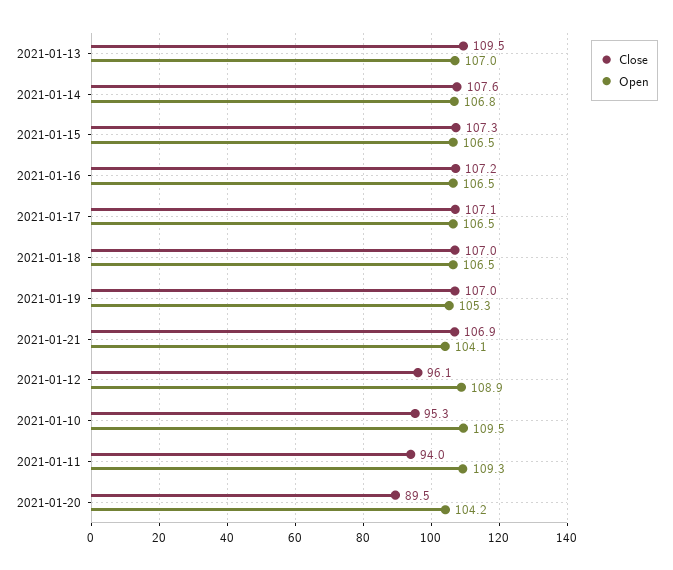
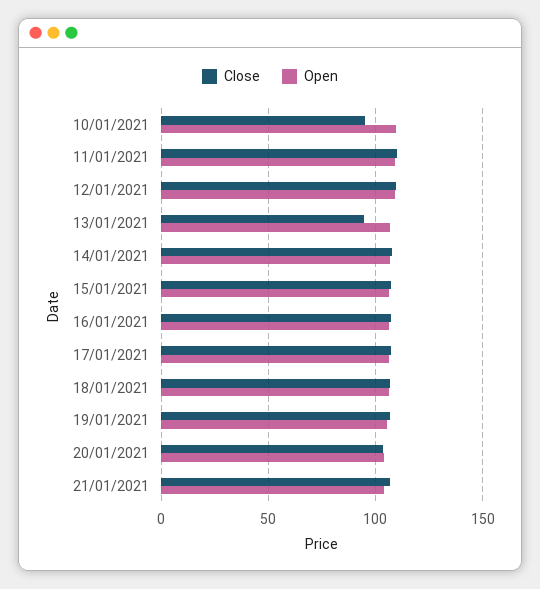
  {
    "Close": {
-     "2021-01-13": 109.5,
+     "2021-01-13": 95,
      "2021-01-14": 107.6,
      "2021-01-15": 107.3,
      "2021-01-16": 107.2,
      "2021-01-17": 107.1,
      "2021-01-18": 107,
      "2021-01-19": 107,
      "2021-01-21": 106.9,
-     "2021-01-12": 96.1,
+     "2021-01-12": 110,
      "2021-01-10": 95.3,
-     "2021-01-11": 94,
+     "2021-01-11": 110,
-     "2021-01-20": 89.5
+     "2021-01-20": 105
    },
    "Open": {
      "2021-01-13": 107,
      "2021-01-14": 106.8,
      "2021-01-15": 106.5,
      "2021-01-16": 106.5,
      "2021-01-17": 106.5,
      "2021-01-18": 106.5,
      "2021-01-19": 105.3,
      "2021-01-21": 104.1,
      "2021-01-12": 108.9,
      "2021-01-10": 109.5,
      "2021-01-11": 109.3,
      "2021-01-20": 104.2
    }
  }

